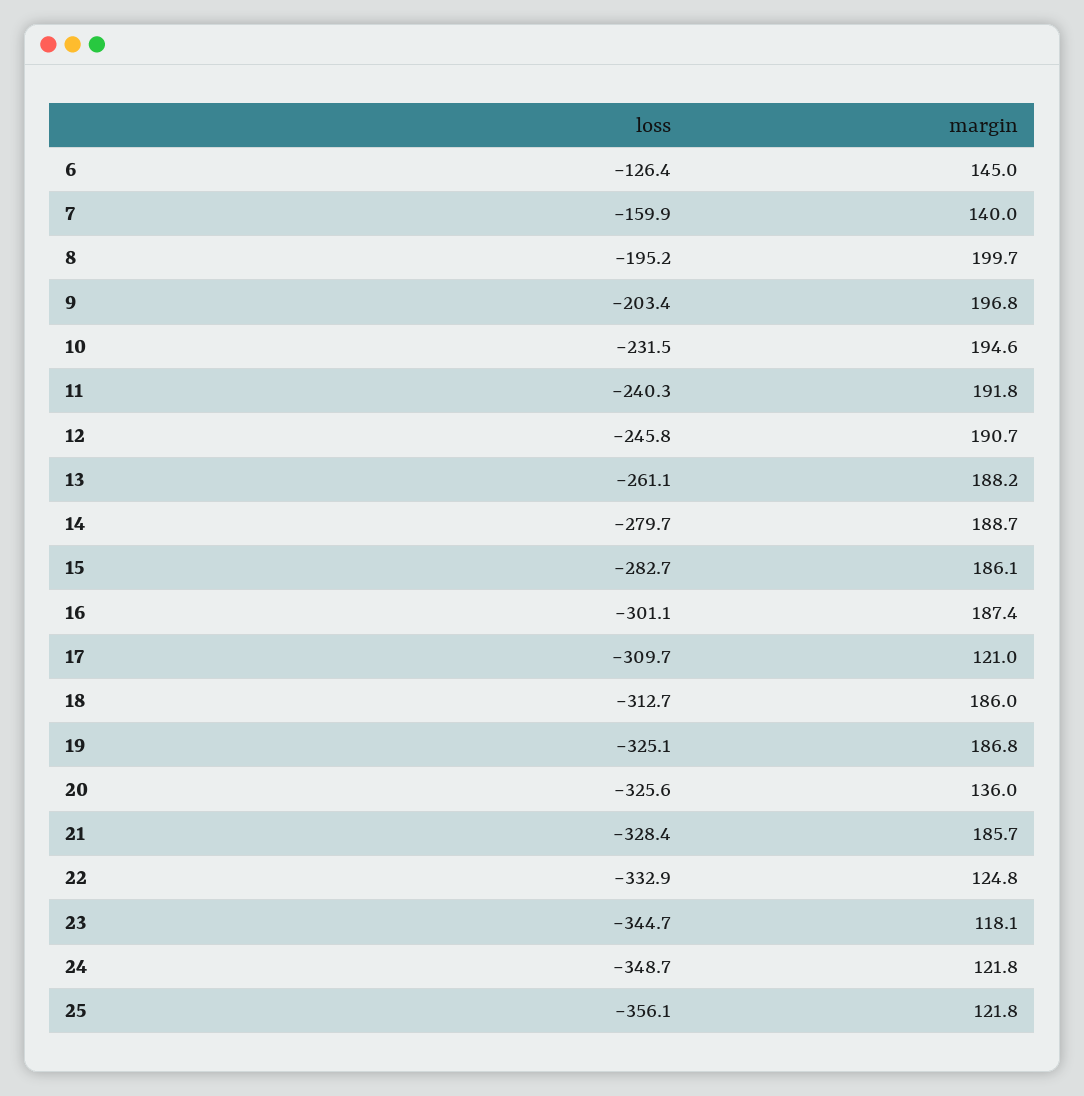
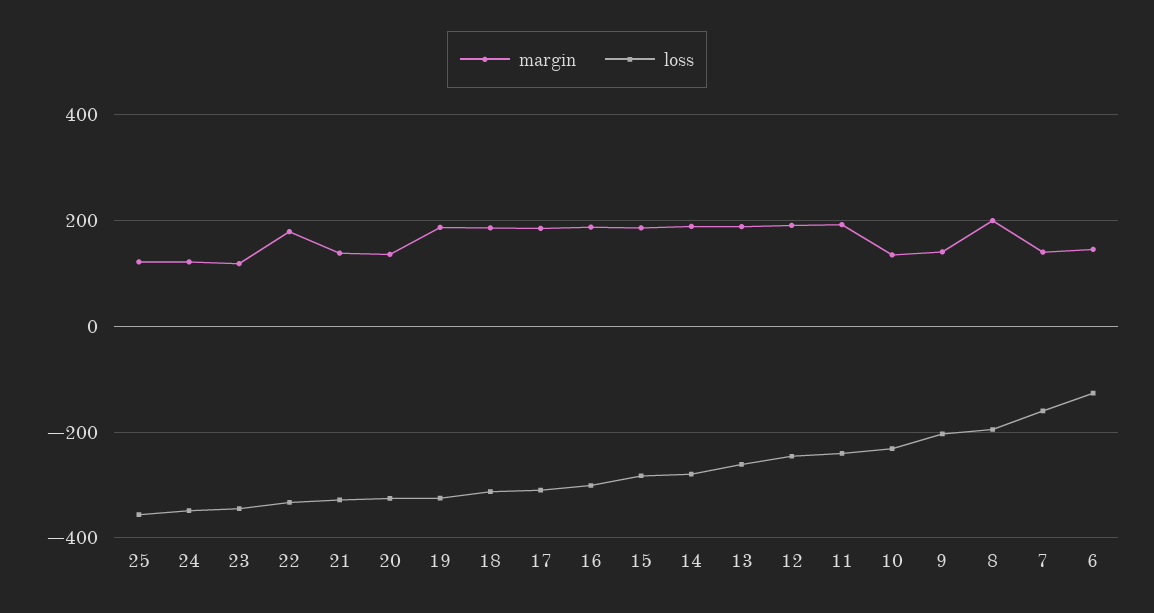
  {
    "loss": {
      "6": -126.4,
      "7": -159.9,
      "8": -195.2,
      "9": -203.4,
      "10": -231.5,
      "11": -240.3,
      "12": -245.8,
      "13": -261.1,
      "14": -279.7,
      "15": -282.7,
      "16": -301.1,
      "17": -309.7,
      "18": -312.7,
      "19": -325.1,
      "20": -325.6,
      "21": -328.4,
      "22": -332.9,
      "23": -344.7,
      "24": -348.7,
      "25": -356.1
    },
    "margin": {
      "6": 145,
      "7": 140,
      "8": 199.7,
-     "9": 196.8,
+     "9": 140,
-     "10": 194.6,
+     "10": 140,
      "11": 191.8,
      "12": 190.7,
      "13": 188.2,
      "14": 188.7,
      "15": 186.1,
      "16": 187.4,
-     "17": 121,
+     "17": 180,
      "18": 186,
      "19": 186.8,
      "20": 136,
-     "21": 185.7,
+     "21": 140,
-     "22": 124.8,
+     "22": 180,
      "23": 118.1,
      "24": 121.8,
      "25": 121.8
    }
  }

